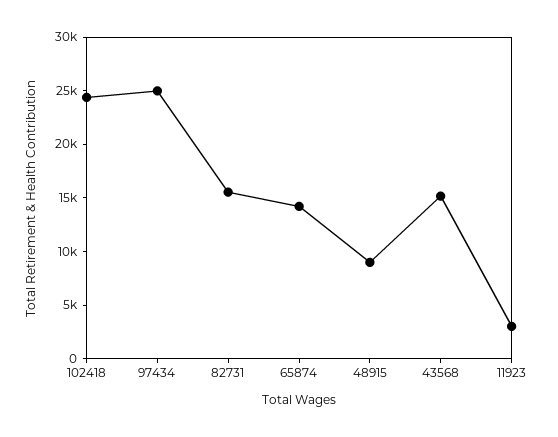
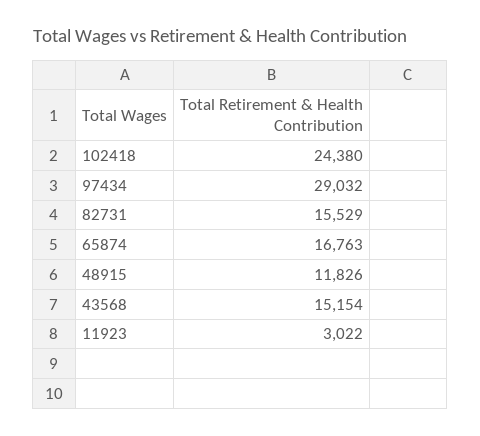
  {
    "102418": 24380,
-   "97434": 25000,
+   "97434": 29032,
    "82731": 15529,
-   "65874": 14000,
+   "65874": 16763,
-   "48915": 9000,
+   "48915": 11826,
    "43568": 15154,
    "11923": 3022
  }

